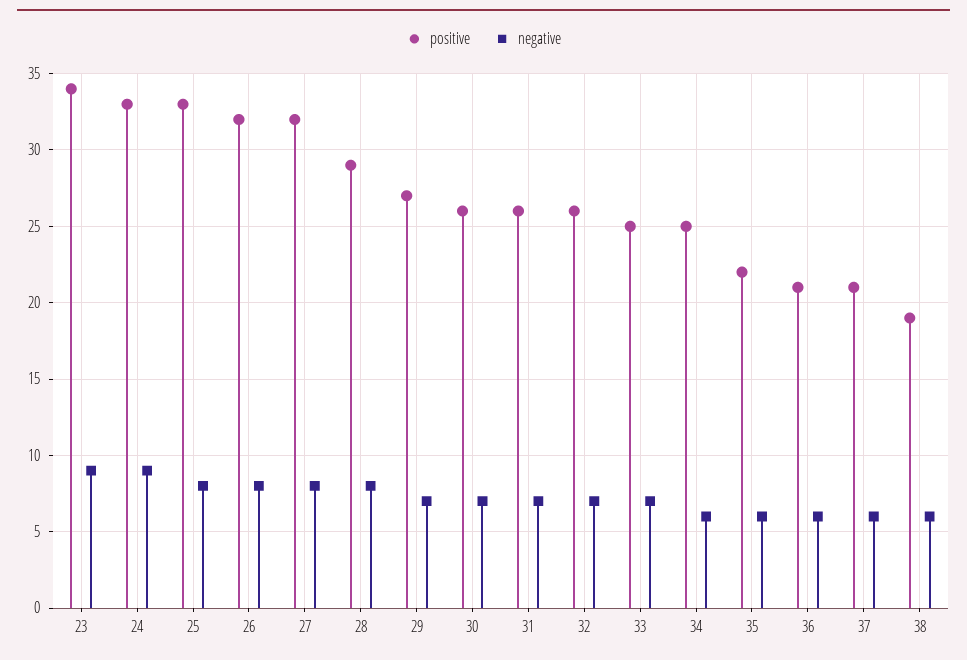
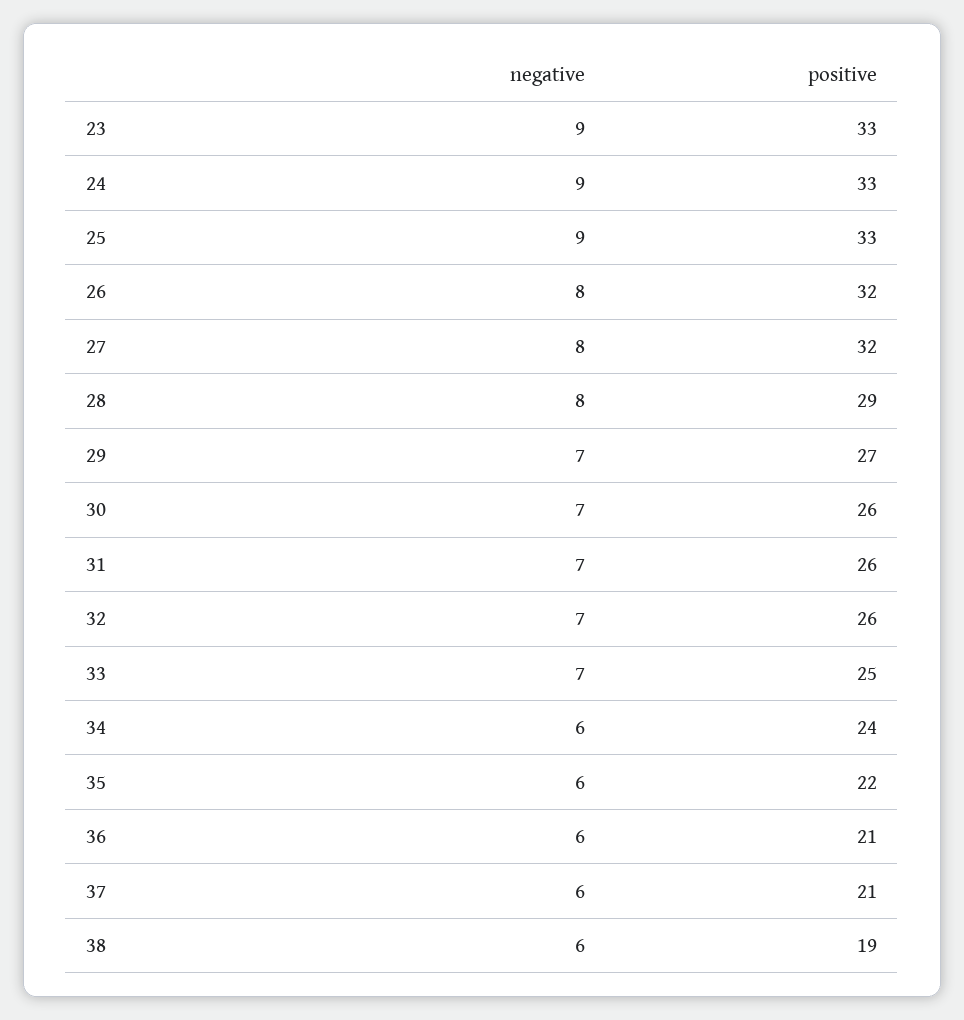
  {
    "positive": {
-     "23": 34,
+     "23": 33,
      "24": 33,
      "25": 33,
      "26": 32,
      "27": 32,
      "28": 29,
      "29": 27,
      "30": 26,
      "31": 26,
      "32": 26,
      "33": 25,
-     "34": 25,
+     "34": 24,
      "35": 22,
      "36": 21,
      "37": 21,
      "38": 19
    },
    "negative": {
      "23": 9,
      "24": 9,
-     "25": 8,
+     "25": 9,
      "26": 8,
      "27": 8,
      "28": 8,
      "29": 7,
      "30": 7,
      "31": 7,
      "32": 7,
      "33": 7,
      "34": 6,
      "35": 6,
      "36": 6,
      "37": 6,
      "38": 6
    }
  }

